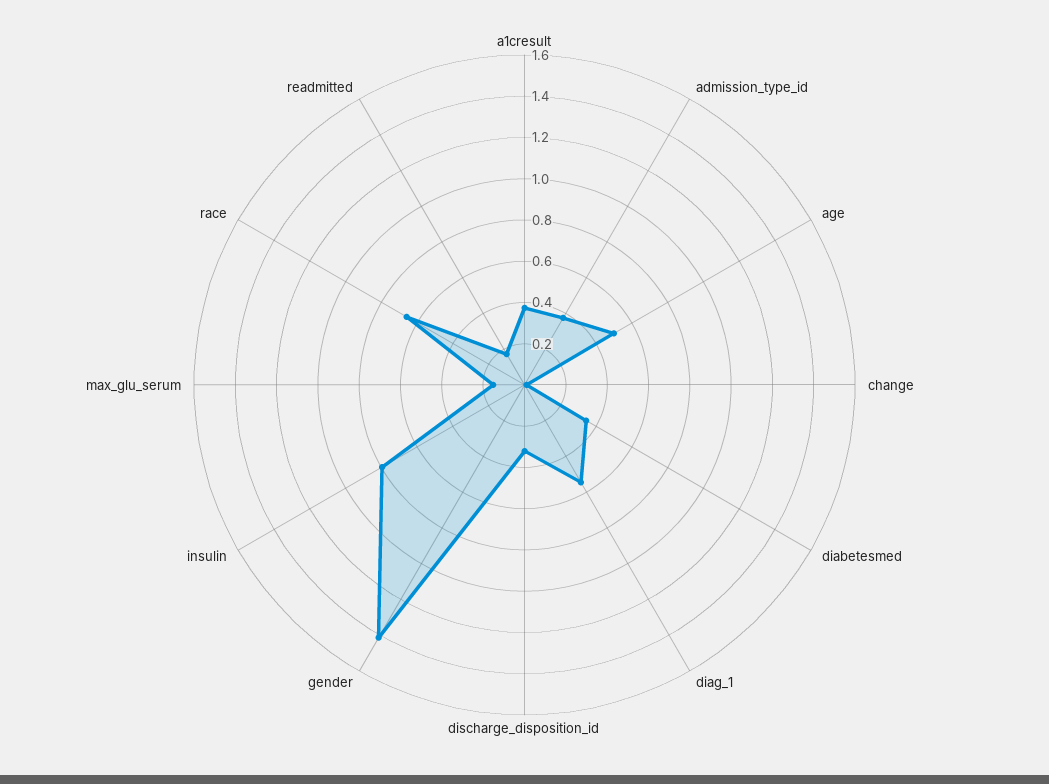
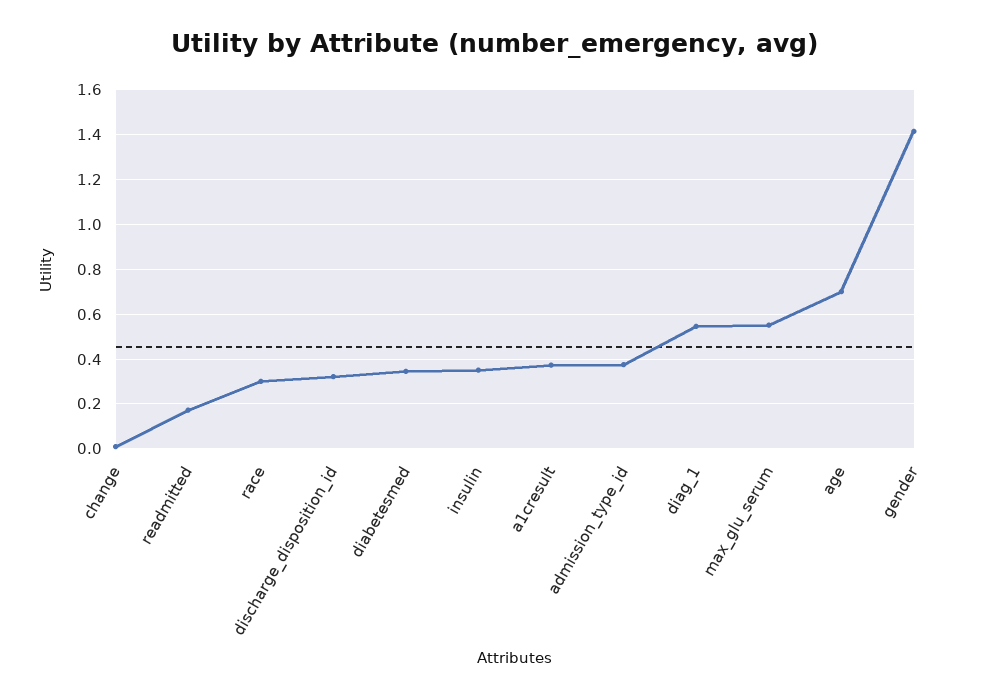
  {
    "a1cresult": 0.35,
    "admission_type_id": 0.4,
-   "age": 0.5,
+   "age": 0.7,
    "change": 0,
    "diabetesmed": 0.35,
    "diag_1": 0.55,
    "discharge_disposition_id": 0.3,
    "gender": 1.4,
-   "insulin": 0.8,
+   "insulin": 0.35,
-   "max_glu_serum": 0.15,
+   "max_glu_serum": 0.55,
-   "race": 0.65,
+   "race": 0.3,
    "readmitted": 0.15
  }

